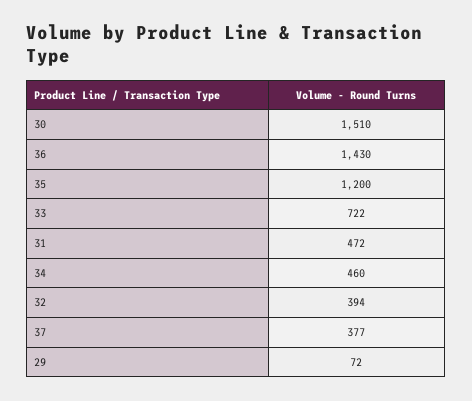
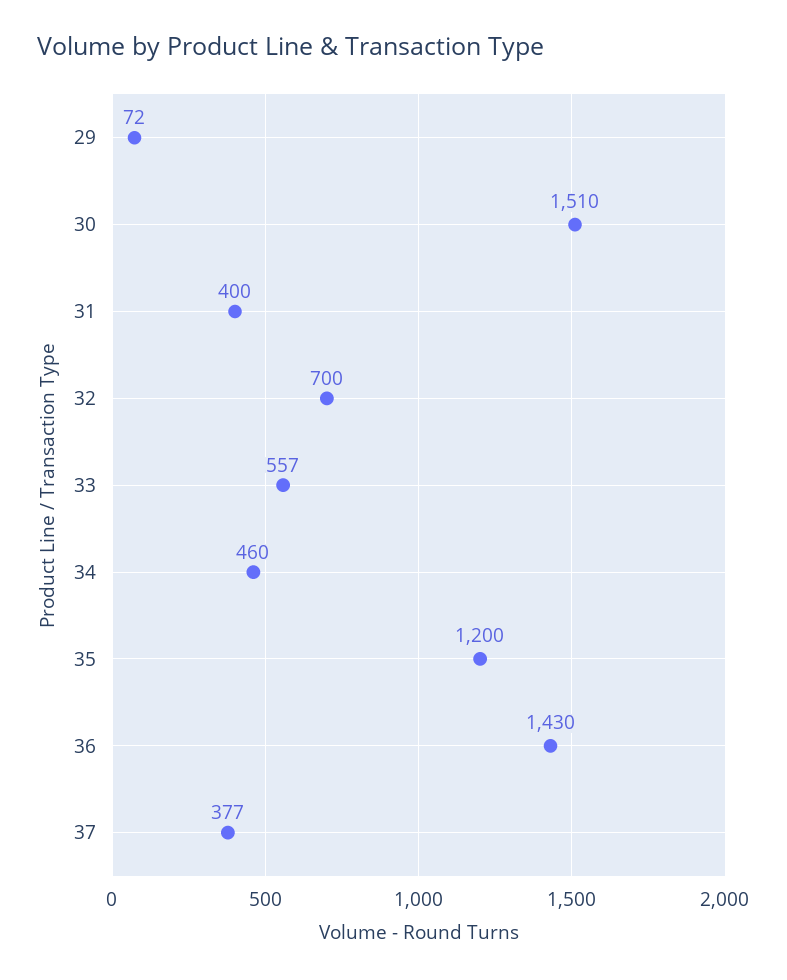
  {
    "30": 1510,
    "36": 1430,
    "35": 1200,
-   "33": 722,
+   "33": 557,
-   "31": 472,
+   "31": 400,
    "34": 460,
-   "32": 394,
+   "32": 700,
    "37": 377,
    "29": 72
  }

